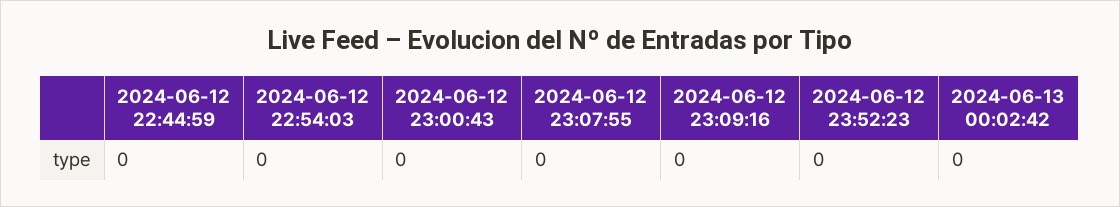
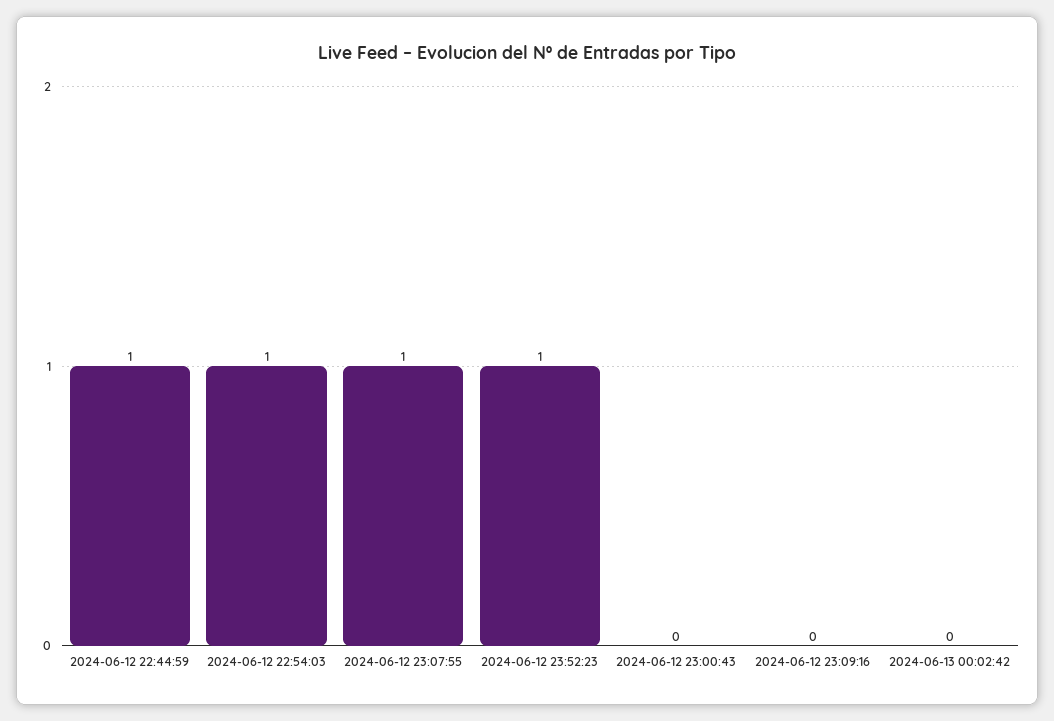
  {
-   "2024-06-12 22:44:59": 0,
+   "2024-06-12 22:44:59": 1,
-   "2024-06-12 22:54:03": 0,
+   "2024-06-12 22:54:03": 1,
    "2024-06-12 23:00:43": 0,
-   "2024-06-12 23:07:55": 0,
+   "2024-06-12 23:07:55": 1,
    "2024-06-12 23:09:16": 0,
-   "2024-06-12 23:52:23": 0,
+   "2024-06-12 23:52:23": 1,
    "2024-06-13 00:02:42": 0
  }

